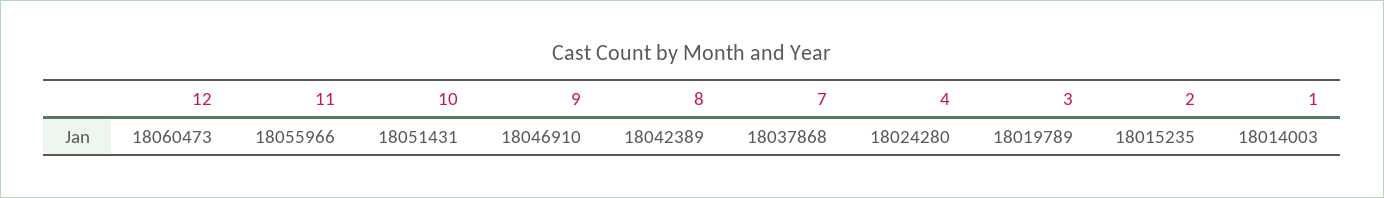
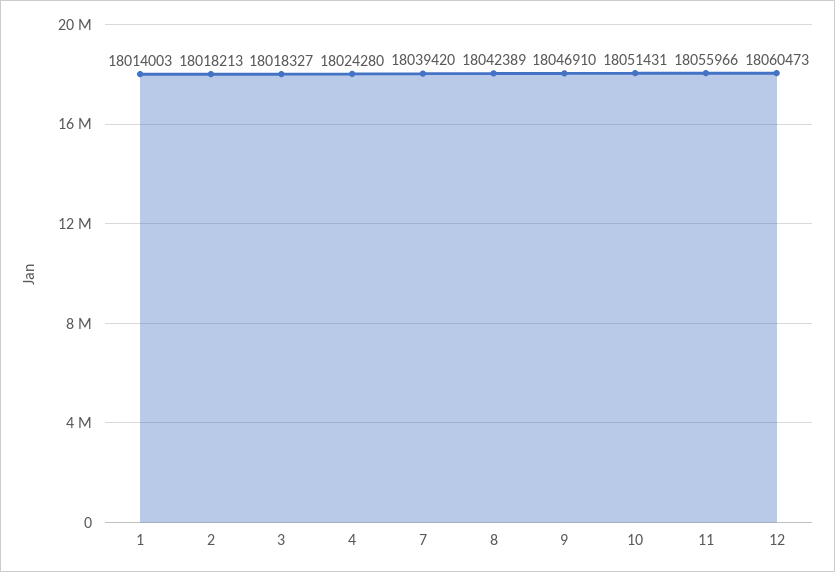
  {
    "12": 18060473,
    "11": 18055966,
    "10": 18051431,
    "9": 18046910,
    "8": 18042389,
-   "7": 18037868,
+   "7": 18039420,
    "4": 18024280,
-   "3": 18019789,
+   "3": 18018327,
-   "2": 18015235,
+   "2": 18018213,
    "1": 18014003
  }

